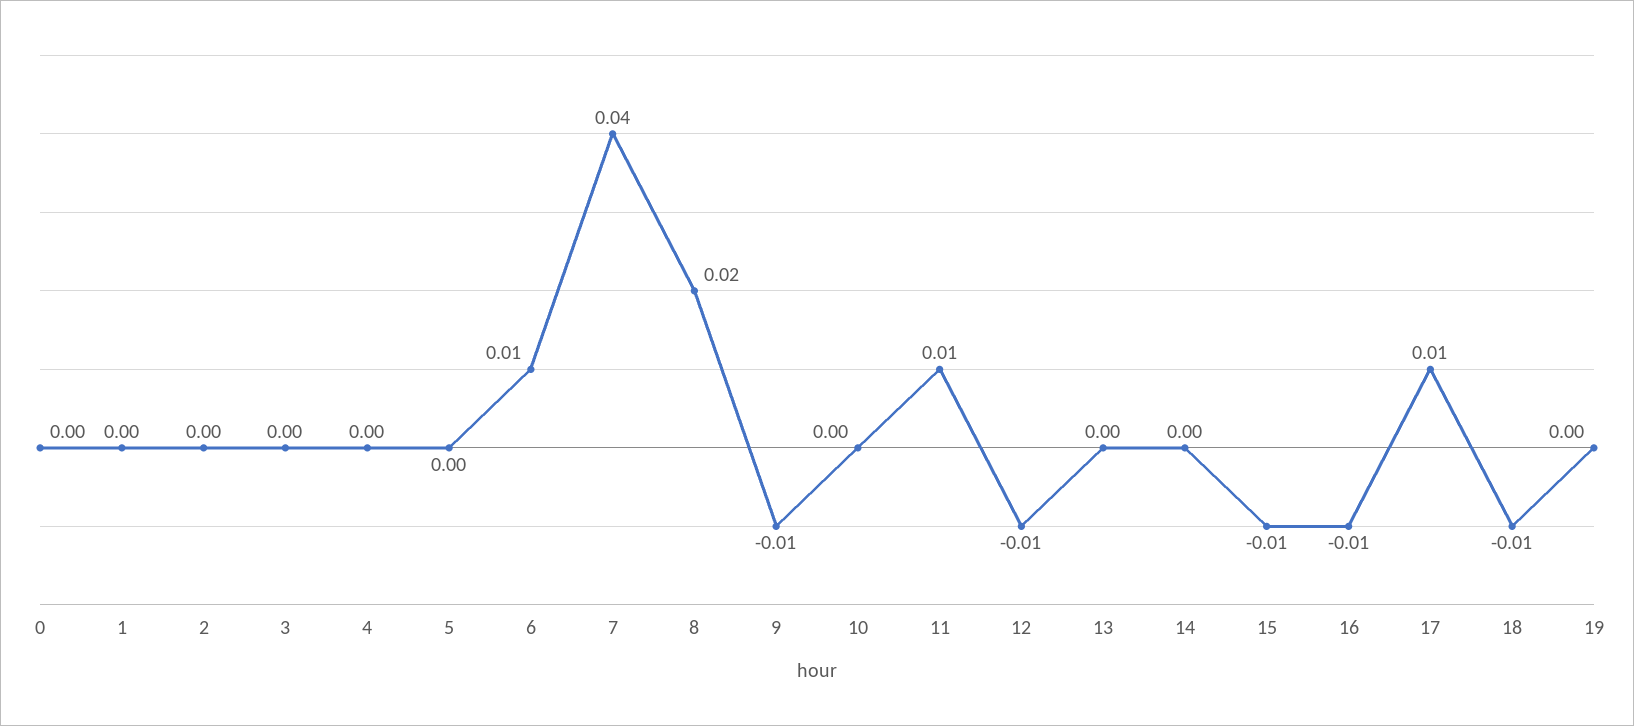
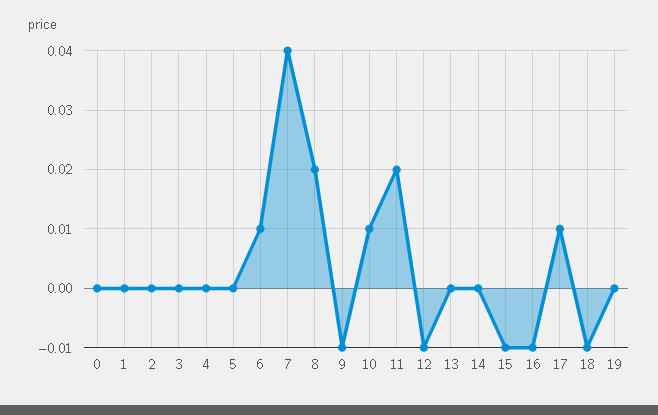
  {
    "0": 0,
    "1": 0,
    "2": 0,
    "3": 0,
    "4": 0,
    "5": 0,
    "6": 0.01,
    "7": 0.04,
    "8": 0.02,
    "9": -0.01,
-   "10": 0,
+   "10": 0.01,
-   "11": 0.01,
+   "11": 0.02,
    "12": -0.01,
    "13": 0,
    "14": 0,
    "15": -0.01,
    "16": -0.01,
    "17": 0.01,
    "18": -0.01,
    "19": 0
  }

